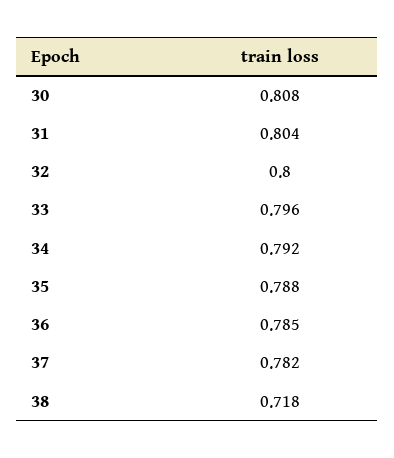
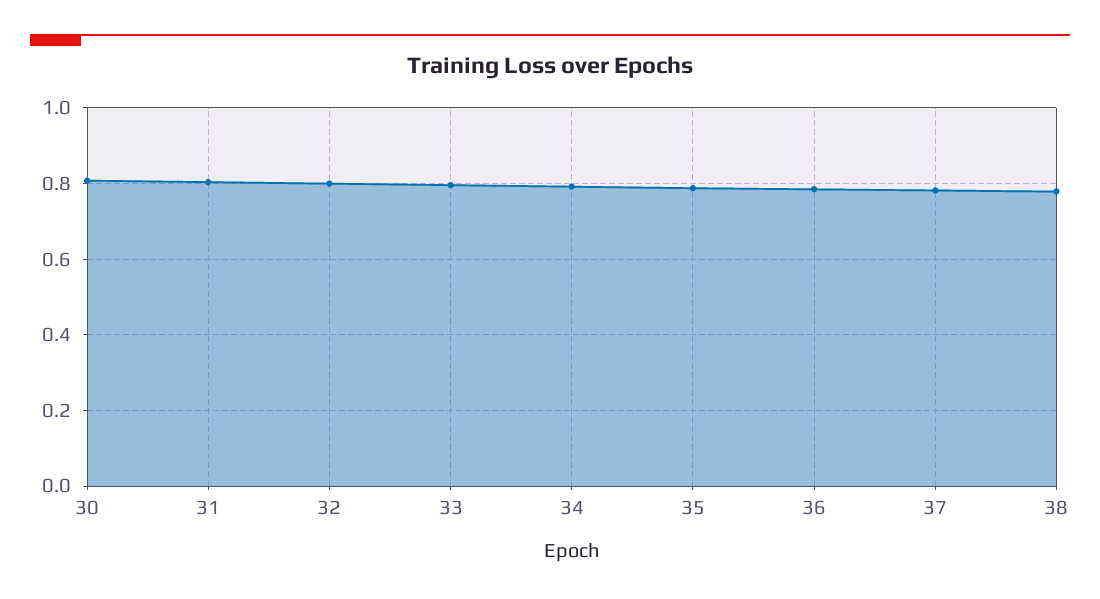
  {
    "30": 0.808,
    "31": 0.804,
    "32": 0.8,
    "33": 0.796,
    "34": 0.792,
    "35": 0.788,
    "36": 0.785,
    "37": 0.782,
-   "38": 0.718
+   "38": 0.78
  }

